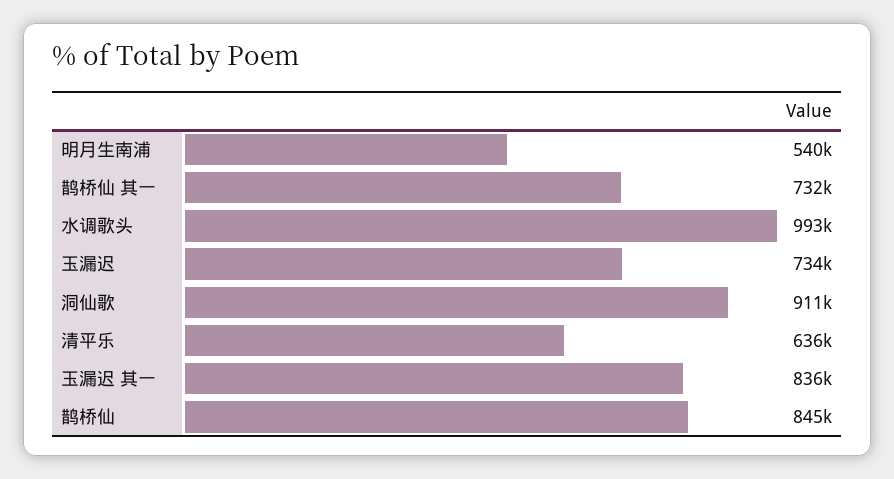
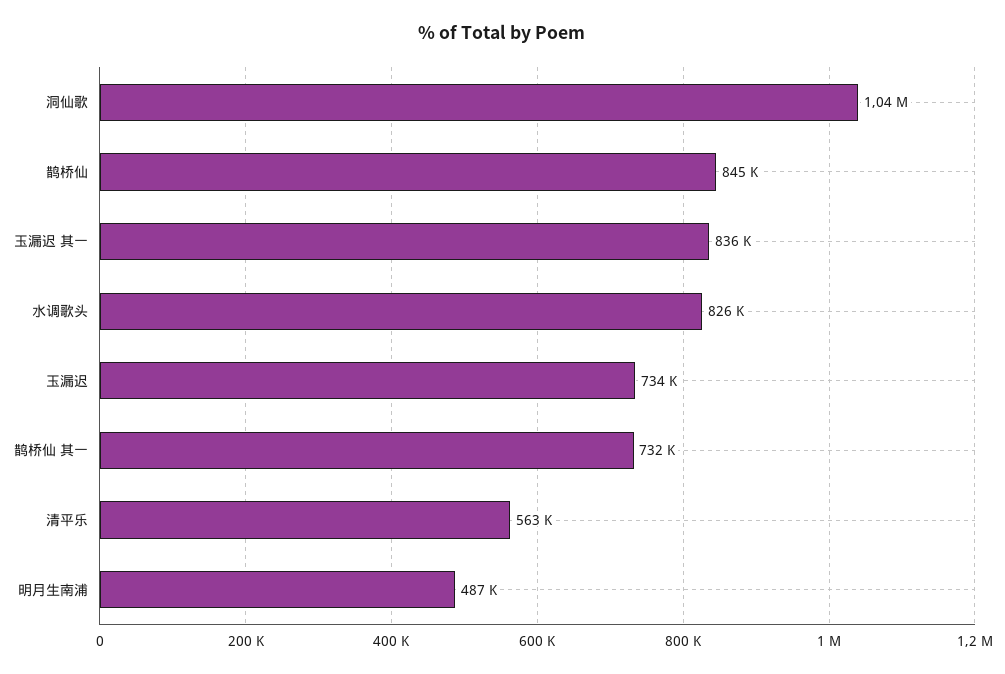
  {
-   "明月生南浦": 540000,
+   "明月生南浦": 487000,
    "鹊桥仙 其一": 732000,
-   "水调歌头": 993000,
+   "水调歌头": 826000,
    "玉漏迟": 734000,
-   "洞仙歌": 911000,
+   "洞仙歌": 1040000,
-   "清平乐": 636000,
+   "清平乐": 563000,
    "玉漏迟 其一": 836000,
    "鹊桥仙": 845000
  }

